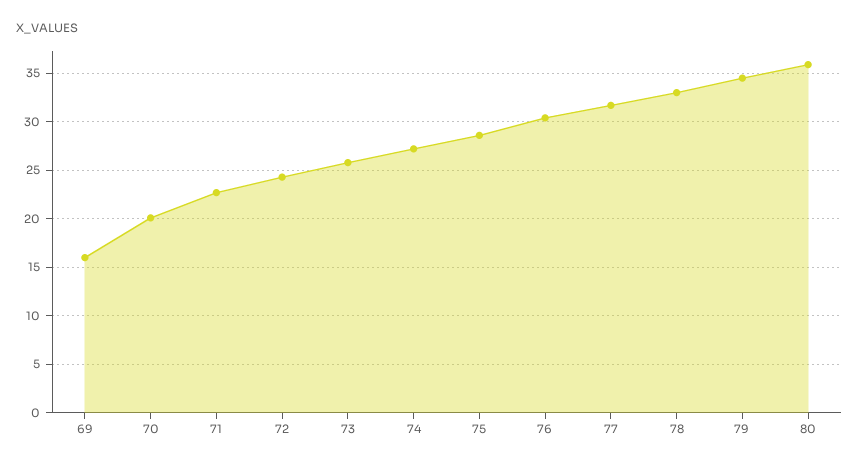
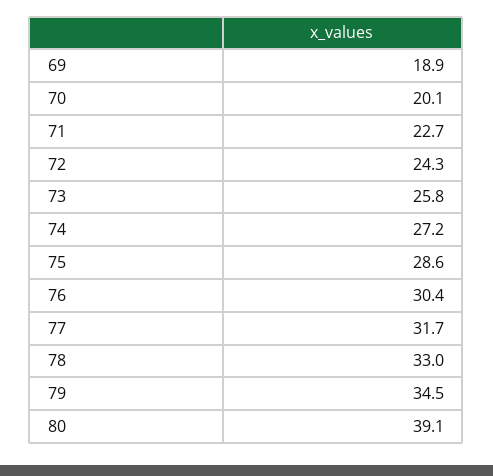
  {
-   "69": 16,
+   "69": 18.9,
    "70": 20.1,
    "71": 22.7,
    "72": 24.3,
    "73": 25.8,
    "74": 27.2,
    "75": 28.6,
    "76": 30.4,
    "77": 31.7,
    "78": 33,
    "79": 34.5,
-   "80": 36
+   "80": 39.1
  }

